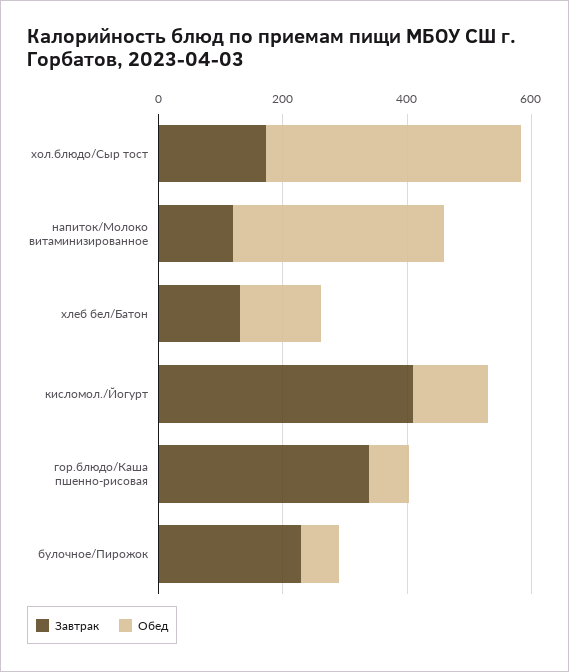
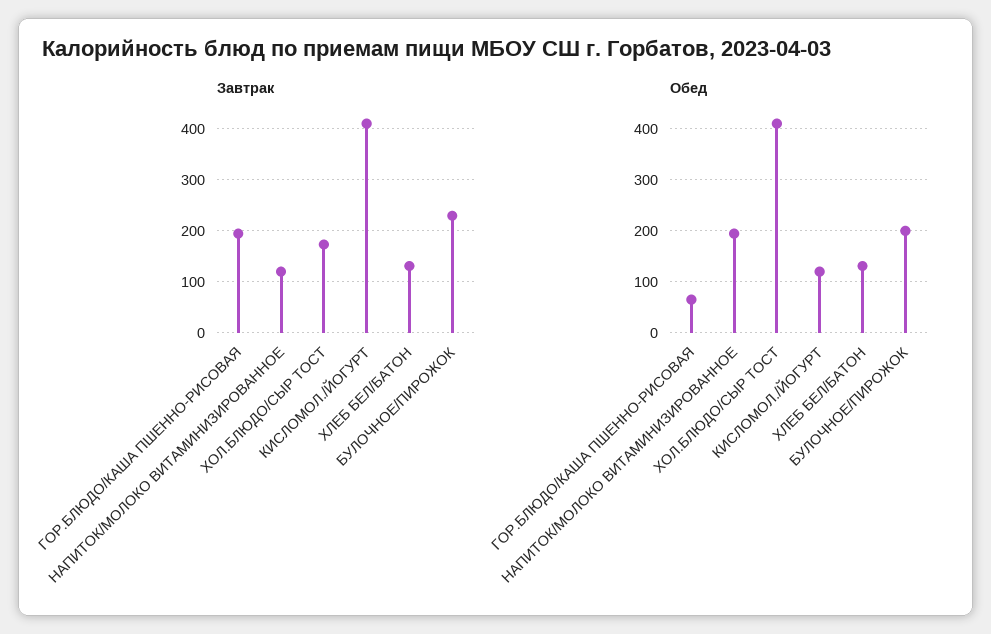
  {
    "Завтрак": {
      "хол.блюдо/Сыр тост": 180,
      "напиток/Молоко витаминизированное": 120,
      "хлеб бел/Батон": 140,
      "кисломол./Йогурт": 420,
-     "гор.блюдо/Каша пшенно-рисовая": 350,
+     "гор.блюдо/Каша пшенно-рисовая": 200,
      "булочное/Пирожок": 220
    },
    "Обед": {
      "хол.блюдо/Сыр тост": 420,
-     "напиток/Молоко витаминизированное": 350,
+     "напиток/Молоко витаминизированное": 200,
      "хлеб бел/Батон": 140,
      "кисломол./Йогурт": 120,
      "гор.блюдо/Каша пшенно-рисовая": 60,
-     "булочное/Пирожок": 50
+     "булочное/Пирожок": 200
    }
  }

